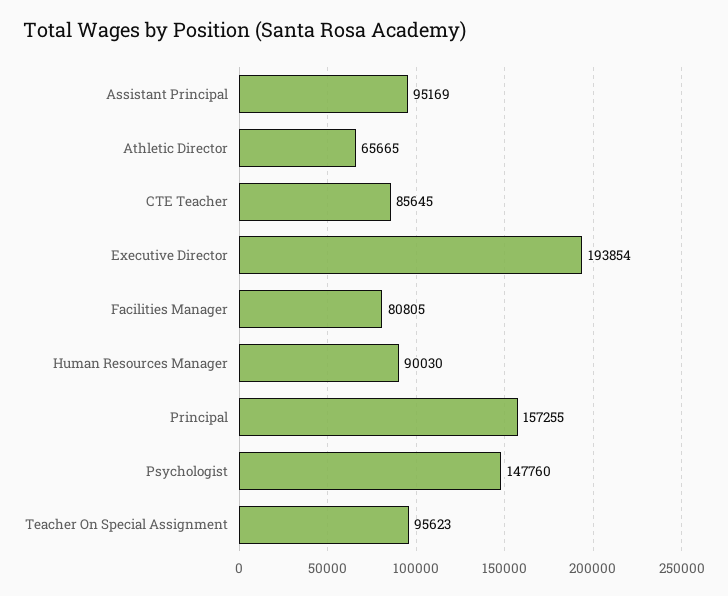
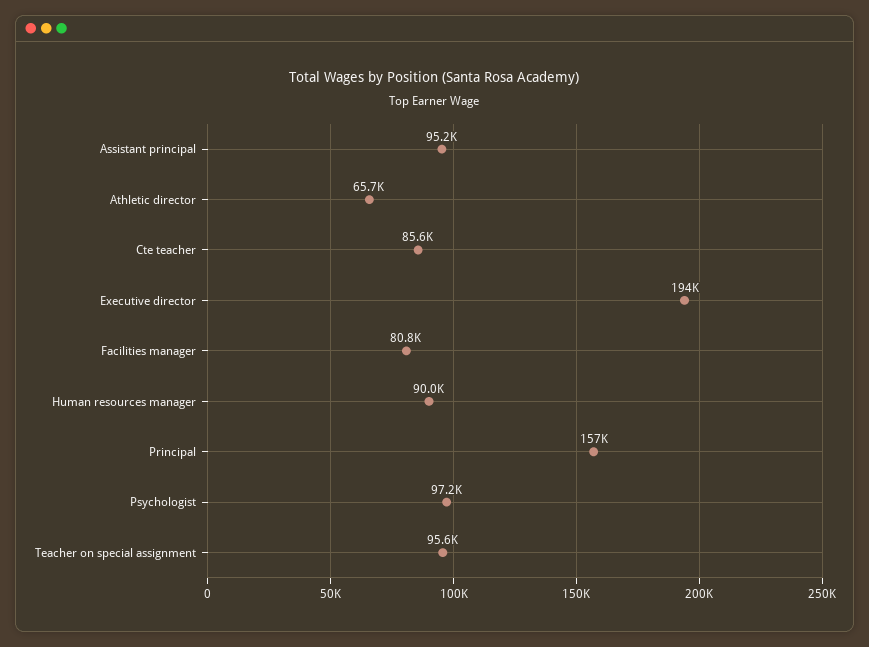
  {
    "Assistant Principal": 95169,
    "Athletic Director": 65665,
    "CTE Teacher": 85645,
    "Executive Director": 193854,
    "Facilities Manager": 80805,
    "Human Resources Manager": 90030,
    "Principal": 157255,
-   "Psychologist": 147760,
+   "Psychologist": 97200,
    "Teacher On Special Assignment": 95623
  }

